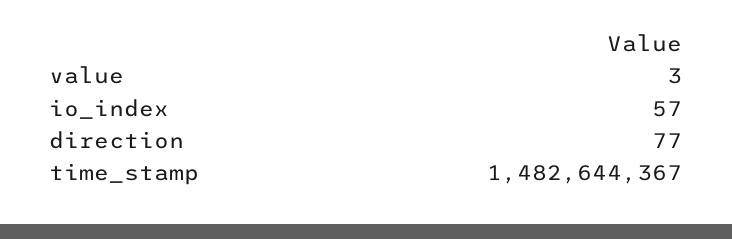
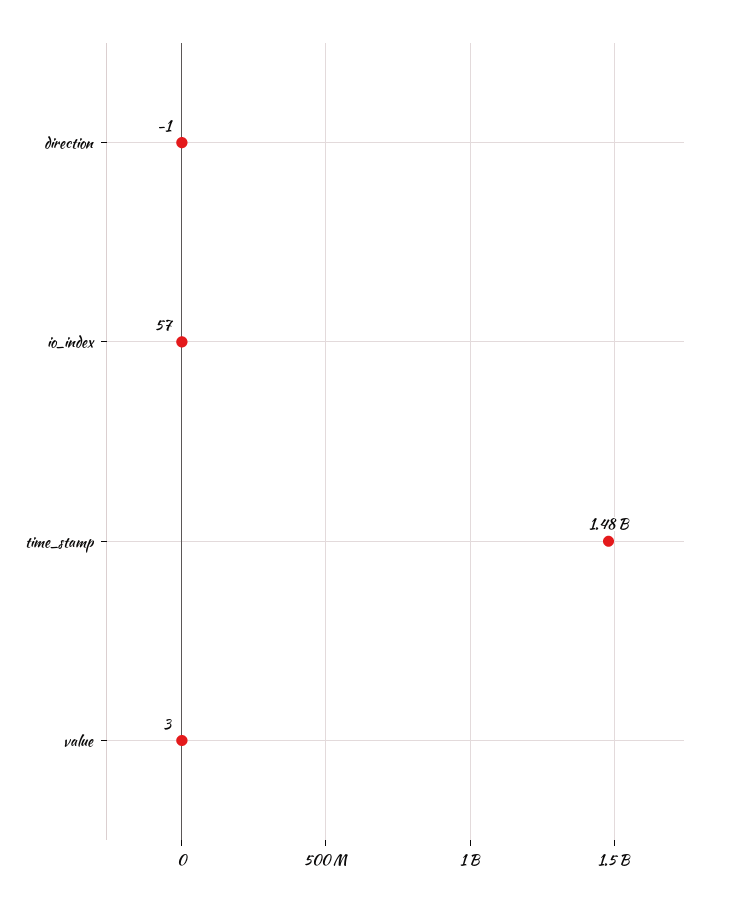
  {
    "value": 3,
    "io_index": 57,
-   "direction": 77,
+   "direction": -1,
    "time_stamp": 1482644367
  }

